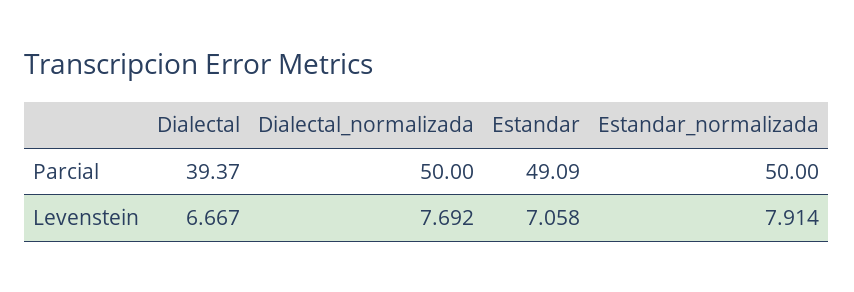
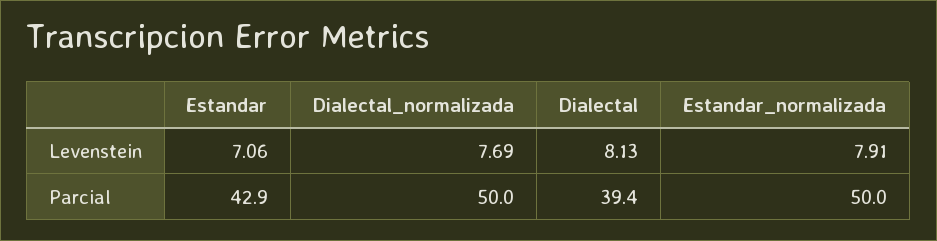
  {
    "Dialectal": {
      "Parcial": 39.37,
-     "Levenstein": 6.667
+     "Levenstein": 8.13
    },
    "Dialectal_normalizada": {
      "Parcial": 50,
      "Levenstein": 7.692
    },
    "Estandar": {
-     "Parcial": 49.09,
+     "Parcial": 42.9,
      "Levenstein": 7.058
    },
    "Estandar_normalizada": {
      "Parcial": 50,
      "Levenstein": 7.914
    }
  }

